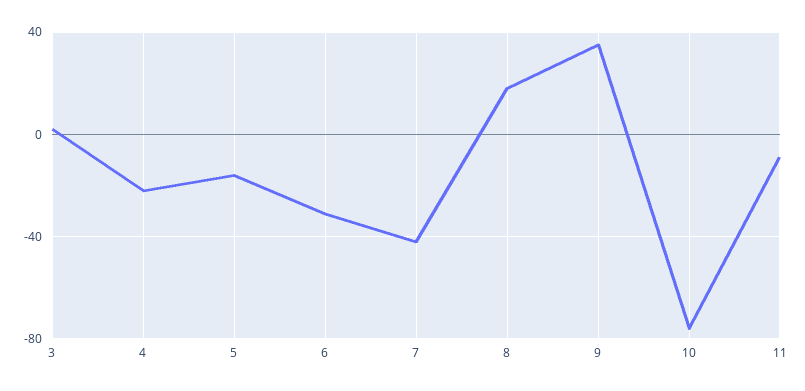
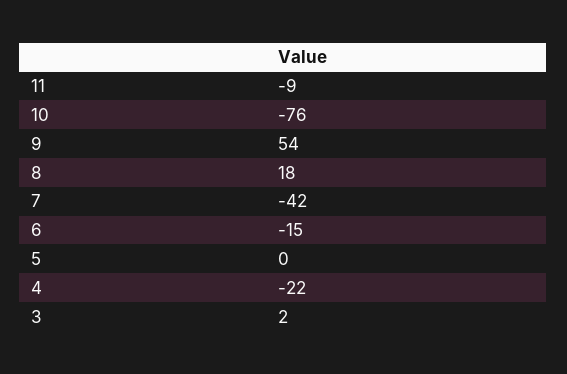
  {
    "3": 2,
    "4": -22,
-   "5": -15,
+   "5": 0,
-   "6": -30,
+   "6": -15,
    "7": -42,
    "8": 18,
-   "9": 35,
+   "9": 54,
    "10": -76,
    "11": -9
  }

